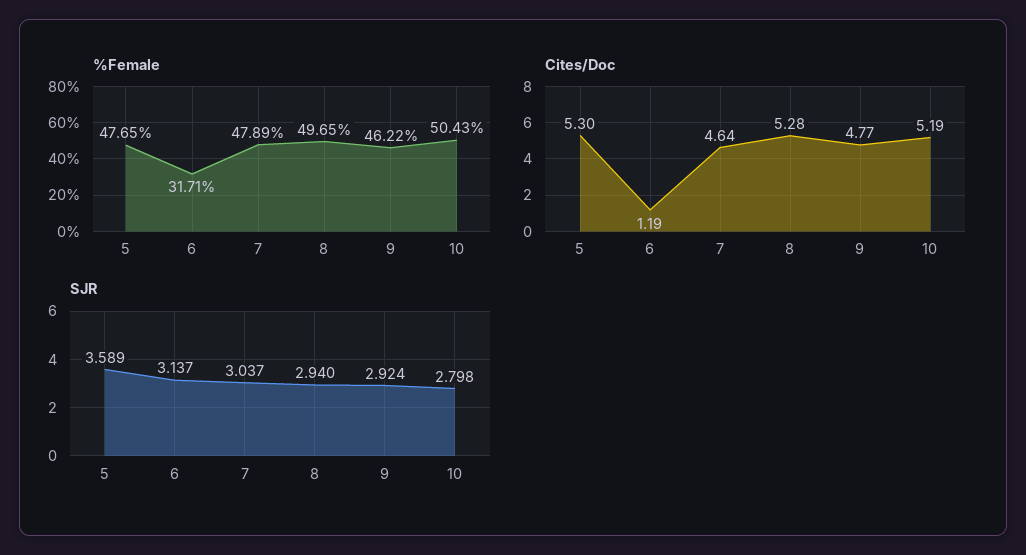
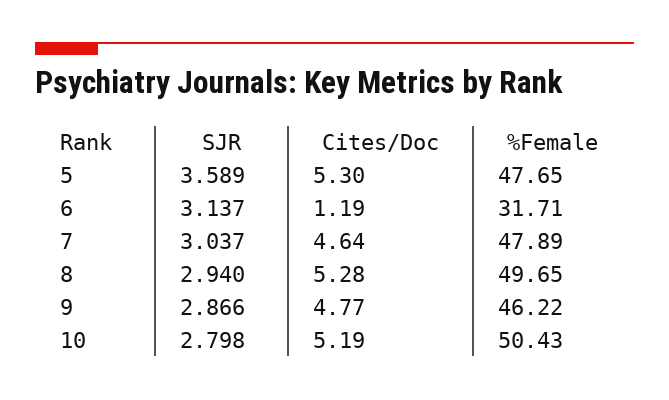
  {
    "%Female": {
      "5": 47.65,
      "6": 31.71,
      "7": 47.89,
      "8": 49.65,
      "9": 46.22,
      "10": 50.43
    },
    "Cites/Doc": {
      "5": 5.3,
      "6": 1.19,
      "7": 4.64,
      "8": 5.28,
      "9": 4.77,
      "10": 5.19
    },
    "SJR": {
      "5": 3.589,
      "6": 3.137,
      "7": 3.037,
      "8": 2.94,
-     "9": 2.924,
+     "9": 2.866,
      "10": 2.798
    }
  }

